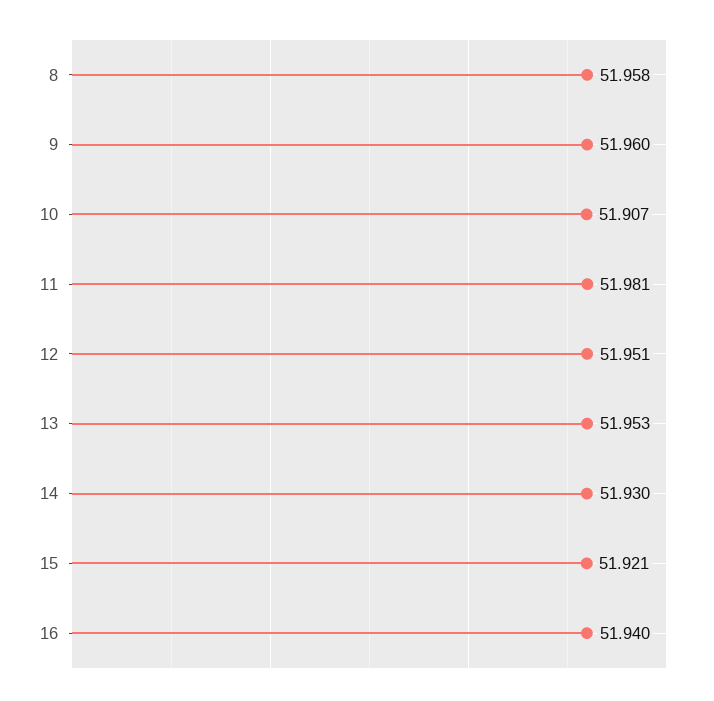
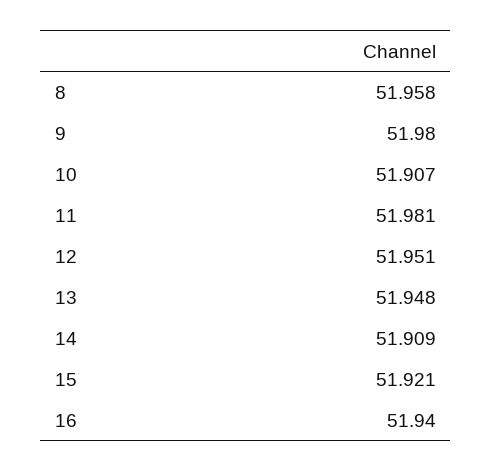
  {
    "8": 51.958,
-   "9": 51.96,
+   "9": 51.98,
    "10": 51.907,
    "11": 51.981,
    "12": 51.951,
-   "13": 51.953,
+   "13": 51.948,
-   "14": 51.93,
+   "14": 51.909,
    "15": 51.921,
    "16": 51.94
  }

